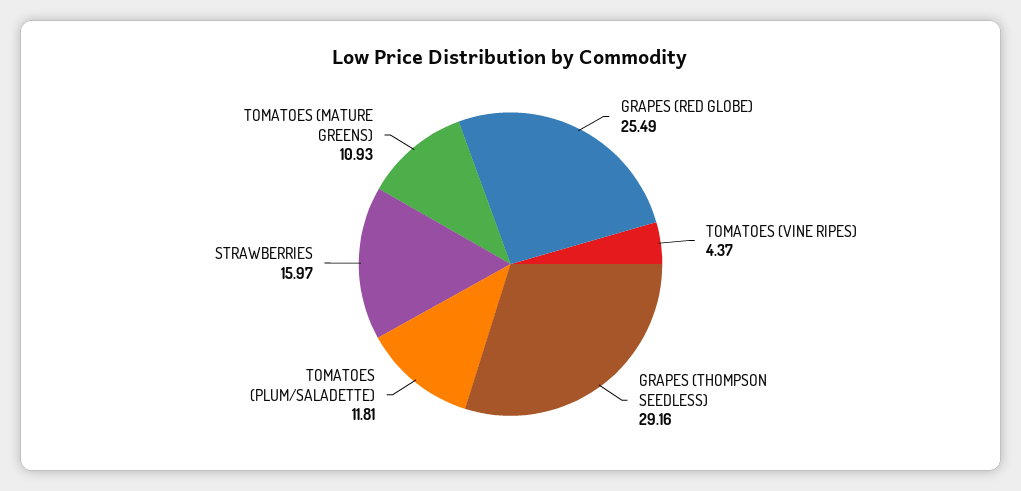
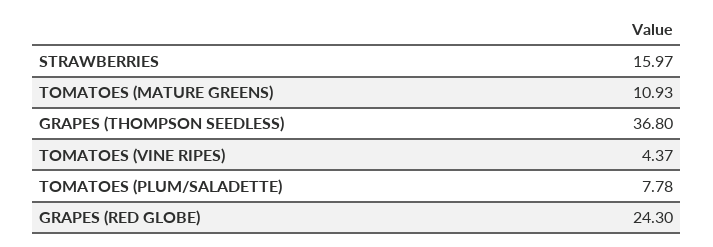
  {
-   "GRAPES (RED GLOBE)": 25.49,
+   "GRAPES (RED GLOBE)": 24.3,
    "TOMATOES (VINE RIPES)": 4.37,
-   "GRAPES (THOMPSON SEEDLESS)": 29.16,
+   "GRAPES (THOMPSON SEEDLESS)": 36.8,
-   "TOMATOES (PLUM/SALADETTE)": 11.81,
+   "TOMATOES (PLUM/SALADETTE)": 7.78,
    "STRAWBERRIES": 15.97,
    "TOMATOES (MATURE GREENS)": 10.93
  }

